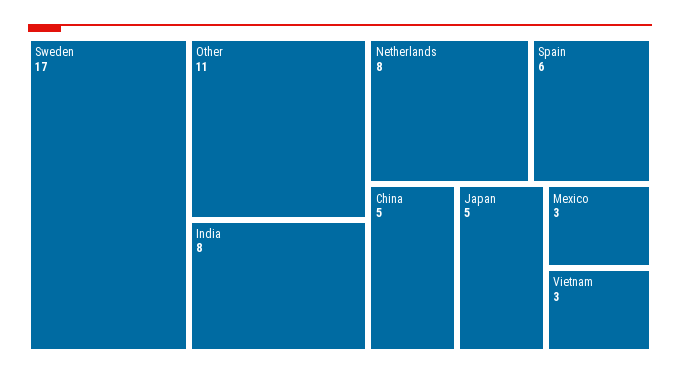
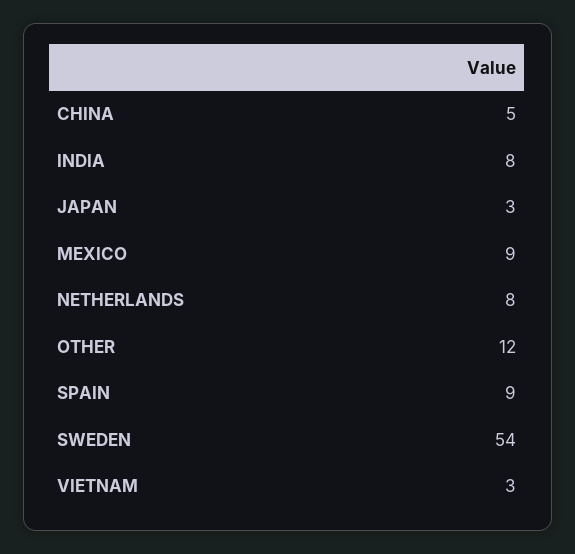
  {
-   "Sweden": 17,
+   "Sweden": 54,
-   "Other": 11,
+   "Other": 12,
    "India": 8,
    "Netherlands": 8,
-   "Spain": 6,
+   "Spain": 9,
    "China": 5,
-   "Japan": 5,
+   "Japan": 3,
-   "Mexico": 3,
+   "Mexico": 9,
    "Vietnam": 3
  }

